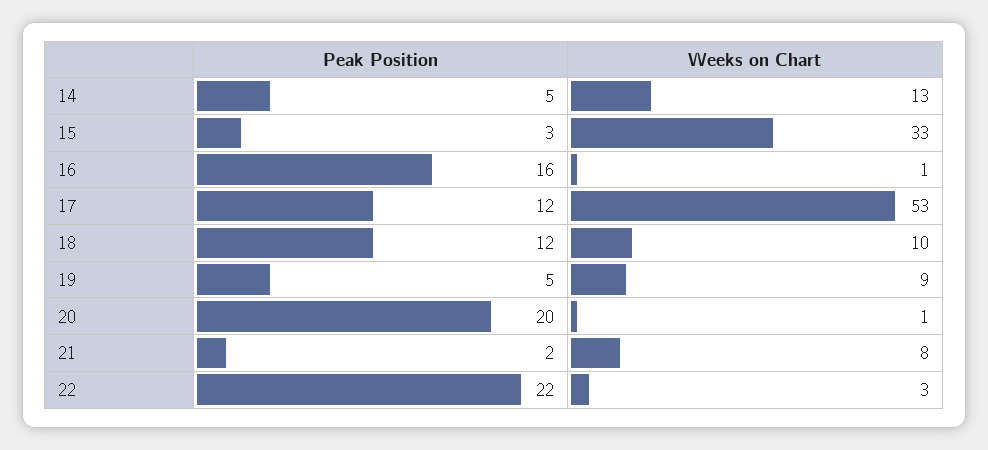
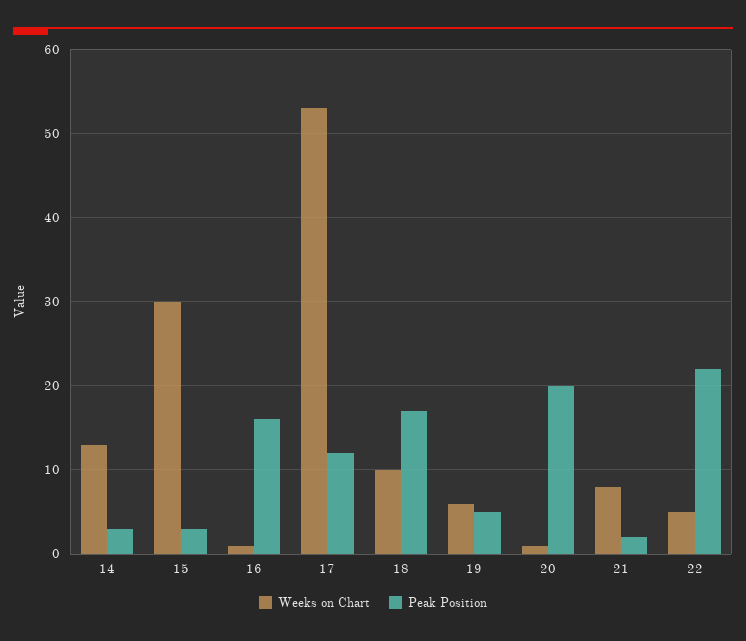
  {
    "Peak Position": {
-     "14": 5,
+     "14": 3,
      "15": 3,
      "16": 16,
      "17": 12,
-     "18": 12,
+     "18": 17,
      "19": 5,
      "20": 20,
      "21": 2,
      "22": 22
    },
    "Weeks on Chart": {
      "14": 13,
-     "15": 33,
+     "15": 30,
      "16": 1,
      "17": 53,
      "18": 10,
-     "19": 9,
+     "19": 6,
      "20": 1,
      "21": 8,
-     "22": 3
+     "22": 5
    }
  }

